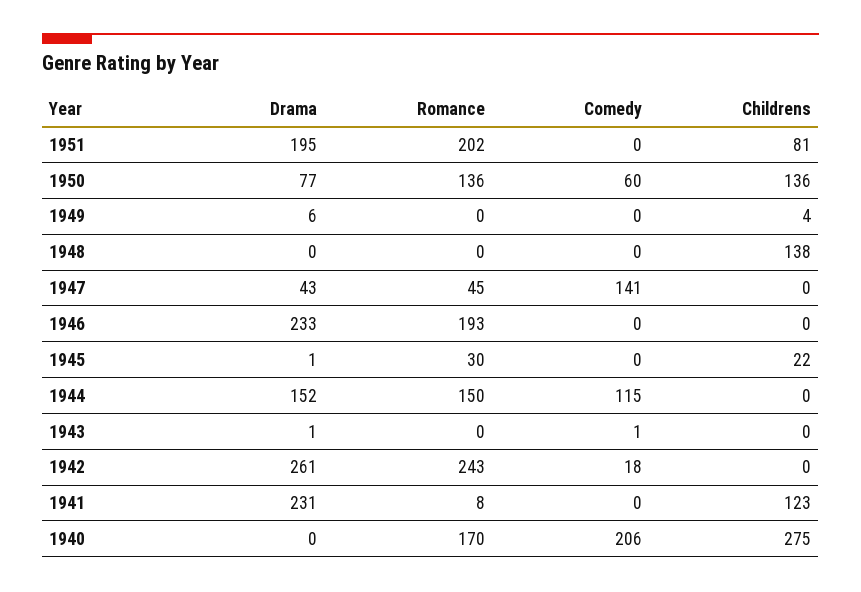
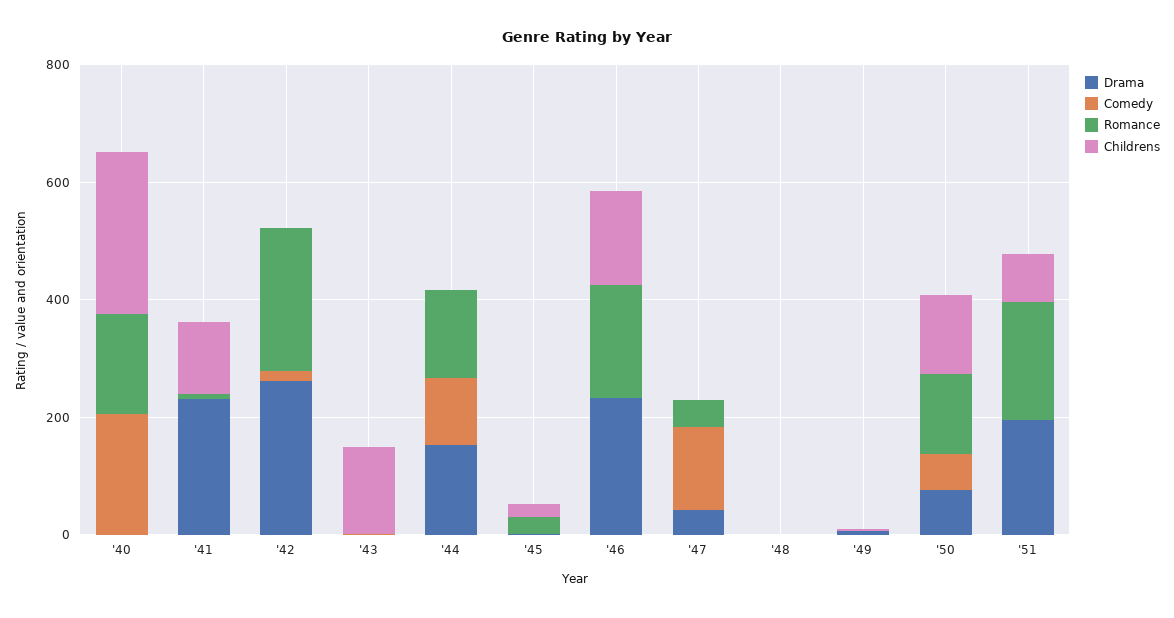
  {
    "Drama": {
      "1951": 195,
      "1950": 77,
      "1949": 6,
      "1948": 0,
      "1947": 43,
      "1946": 233,
      "1945": 1,
      "1944": 152,
      "1943": 1,
      "1942": 261,
      "1941": 231,
      "1940": 0
    },
    "Romance": {
      "1951": 202,
      "1950": 136,
      "1949": 0,
      "1948": 0,
      "1947": 45,
      "1946": 193,
      "1945": 30,
      "1944": 150,
      "1943": 0,
      "1942": 243,
      "1941": 8,
      "1940": 170
    },
    "Comedy": {
      "1951": 0,
      "1950": 60,
      "1949": 0,
      "1948": 0,
      "1947": 141,
      "1946": 0,
      "1945": 0,
      "1944": 115,
      "1943": 1,
      "1942": 18,
      "1941": 0,
      "1940": 206
    },
    "Childrens": {
      "1951": 81,
      "1950": 136,
      "1949": 4,
-     "1948": 138,
+     "1948": 0,
      "1947": 0,
-     "1946": 0,
+     "1946": 150,
      "1945": 22,
      "1944": 0,
-     "1943": 0,
+     "1943": 150,
      "1942": 0,
      "1941": 123,
      "1940": 275
    }
  }

